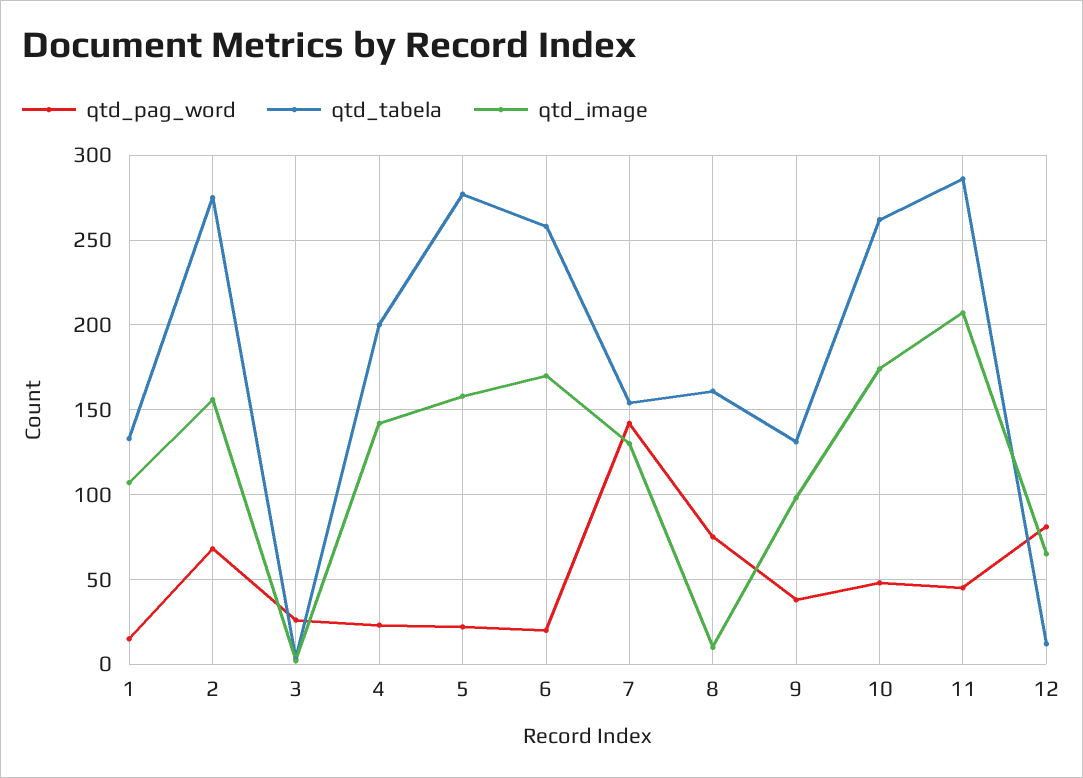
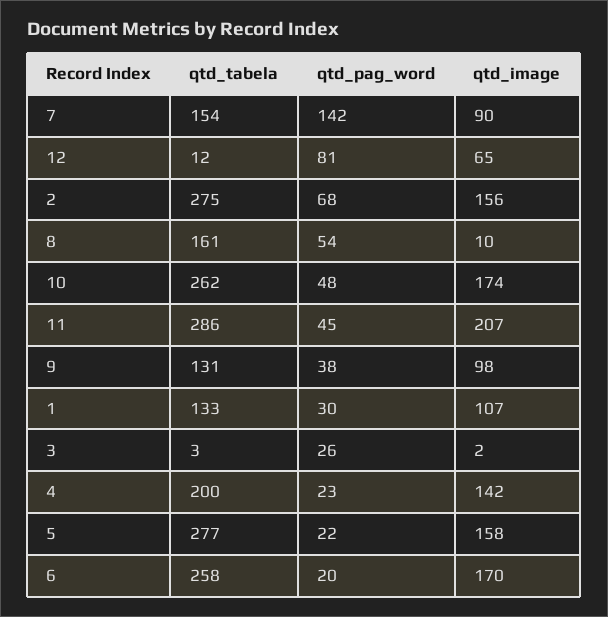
  {
    "qtd_pag_word": {
-     "1": 15,
+     "1": 30,
      "2": 68,
      "3": 26,
      "4": 23,
      "5": 22,
      "6": 20,
      "7": 142,
-     "8": 75,
+     "8": 54,
      "9": 38,
      "10": 48,
      "11": 45,
      "12": 81
    },
    "qtd_tabela": {
      "1": 133,
      "2": 275,
      "3": 3,
      "4": 200,
      "5": 277,
      "6": 258,
      "7": 154,
      "8": 161,
      "9": 131,
      "10": 262,
      "11": 286,
      "12": 12
    },
    "qtd_image": {
      "1": 107,
      "2": 156,
      "3": 2,
      "4": 142,
      "5": 158,
      "6": 170,
-     "7": 130,
+     "7": 90,
      "8": 10,
      "9": 98,
      "10": 174,
      "11": 207,
      "12": 65
    }
  }

